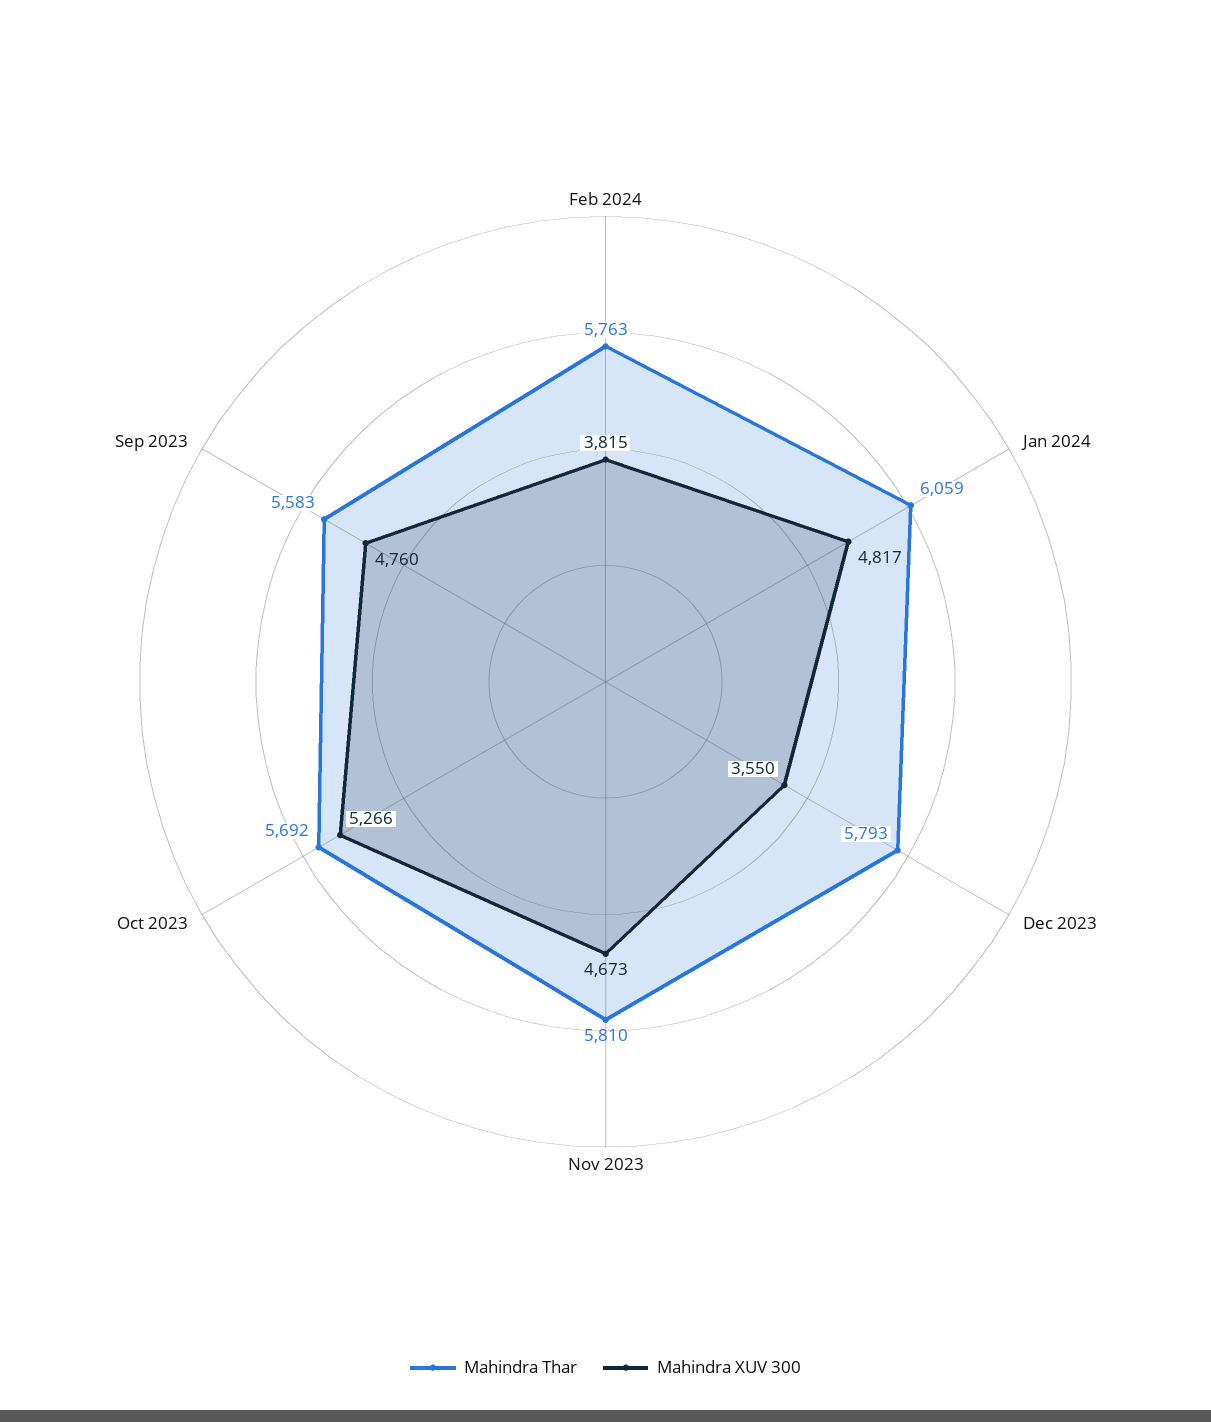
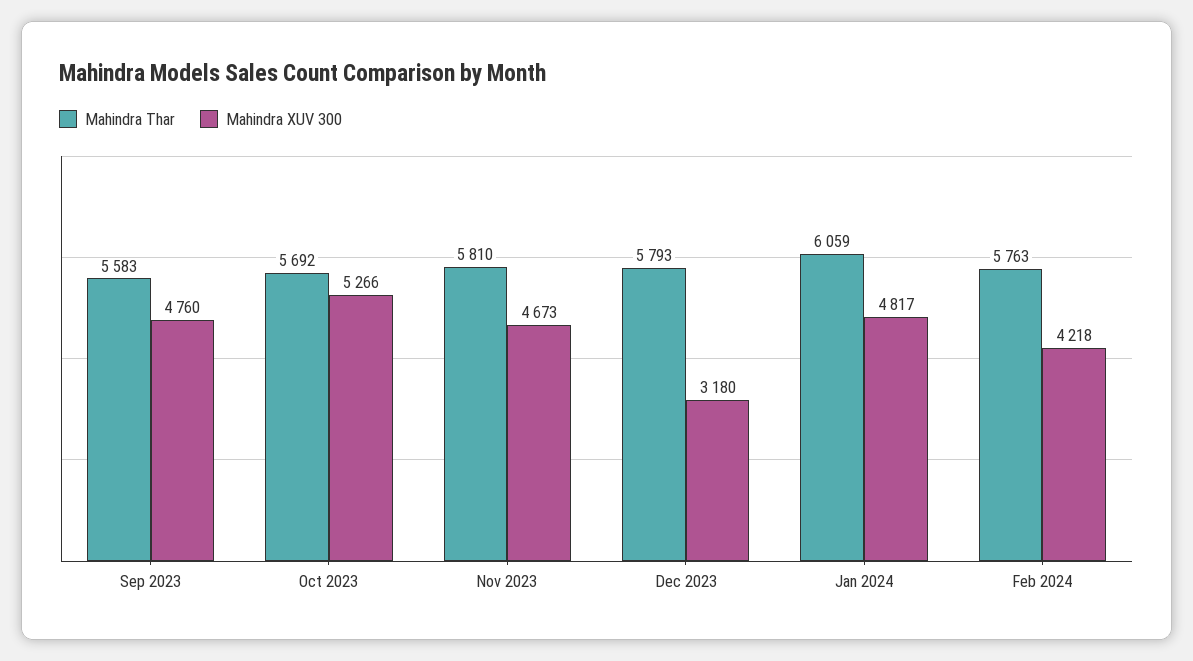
  {
    "Mahindra Thar": {
      "Feb 2024": 5763,
      "Jan 2024": 6059,
      "Dec 2023": 5793,
      "Nov 2023": 5810,
      "Oct 2023": 5692,
      "Sep 2023": 5583
    },
    "Mahindra XUV 300": {
-     "Feb 2024": 3815,
+     "Feb 2024": 4218,
      "Jan 2024": 4817,
-     "Dec 2023": 3550,
+     "Dec 2023": 3180,
      "Nov 2023": 4673,
      "Oct 2023": 5266,
      "Sep 2023": 4760
    }
  }

